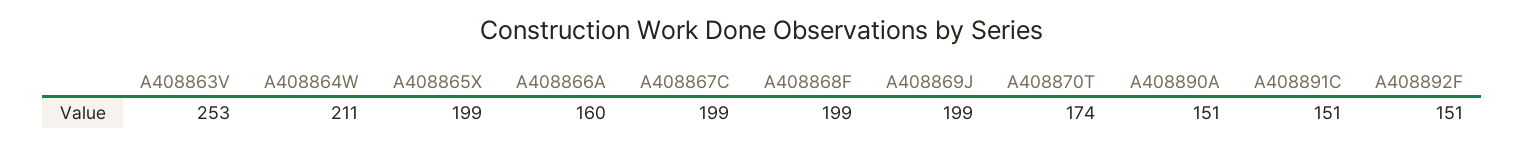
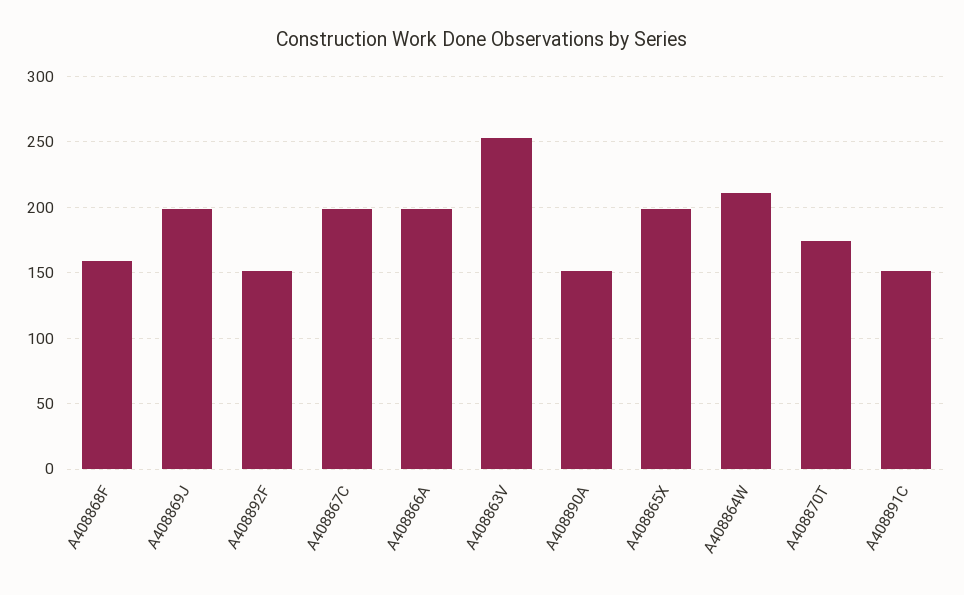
  {
    "A408863V": 253,
    "A408864W": 211,
    "A408865X": 199,
-   "A408866A": 160,
+   "A408866A": 200,
    "A408867C": 199,
-   "A408868F": 199,
+   "A408868F": 160,
    "A408869J": 199,
    "A408870T": 174,
    "A408890A": 151,
    "A408891C": 151,
    "A408892F": 151
  }

